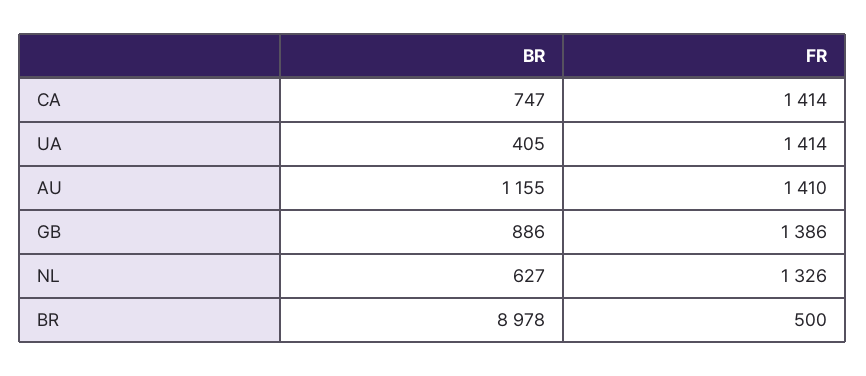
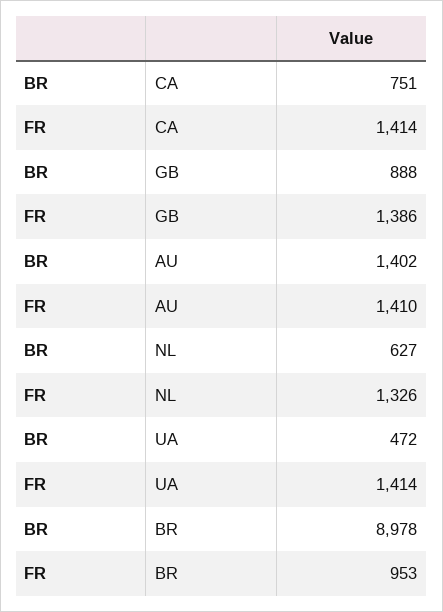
  {
    "BR": {
-     "CA": 747,
+     "CA": 751,
-     "UA": 405,
+     "UA": 472,
-     "AU": 1155,
+     "AU": 1402,
-     "GB": 886,
+     "GB": 888,
      "NL": 627,
      "BR": 8978
    },
    "FR": {
      "CA": 1414,
      "UA": 1414,
      "AU": 1410,
      "GB": 1386,
      "NL": 1326,
-     "BR": 500
+     "BR": 953
    }
  }

